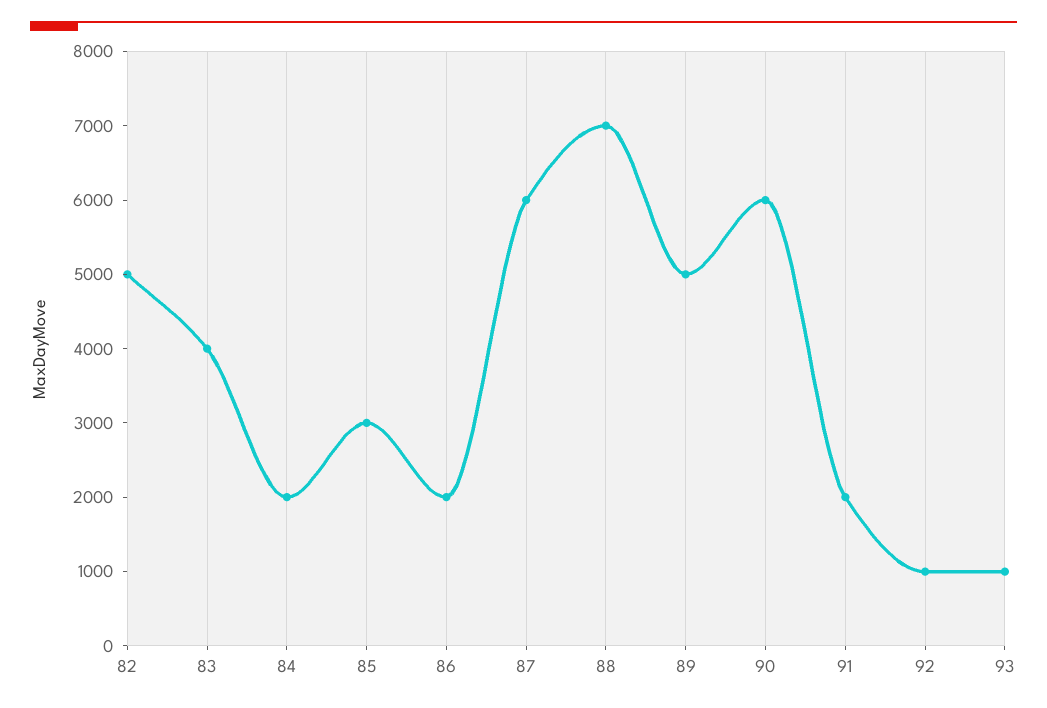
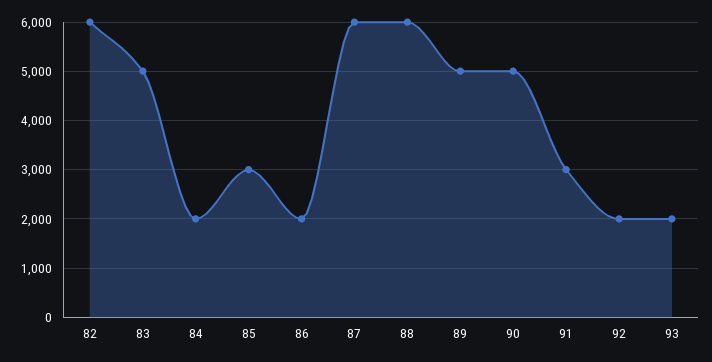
  {
-   "82": 5000,
+   "82": 6000,
-   "83": 4000,
+   "83": 5000,
    "84": 2000,
    "85": 3000,
    "86": 2000,
    "87": 6000,
-   "88": 7000,
+   "88": 6000,
    "89": 5000,
-   "90": 6000,
+   "90": 5000,
-   "91": 2000,
+   "91": 3000,
-   "92": 1000,
+   "92": 2000,
-   "93": 1000
+   "93": 2000
  }

